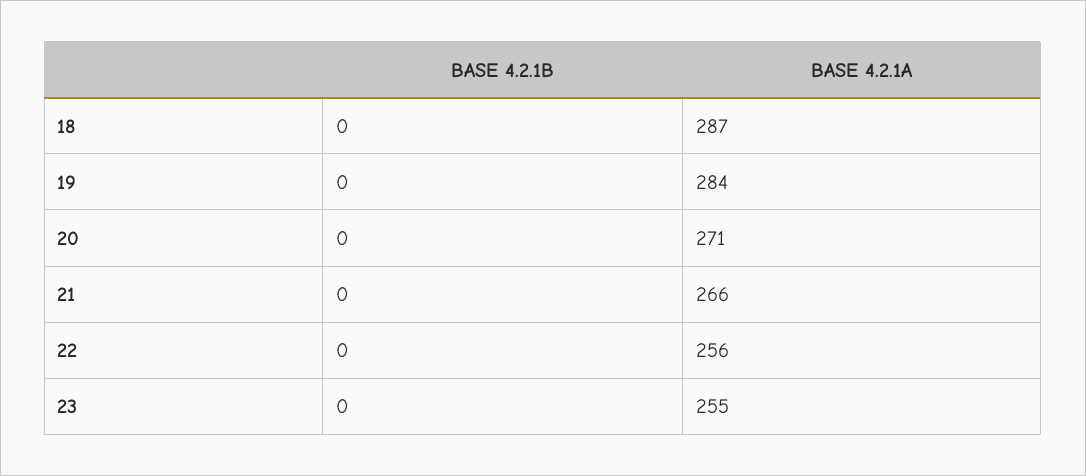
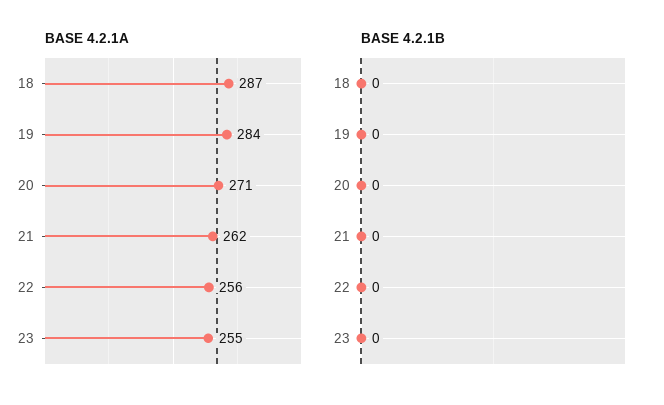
  {
    "BASE 4.2.1B": {
      "18": 0,
      "19": 0,
      "20": 0,
      "21": 0,
      "22": 0,
      "23": 0
    },
    "BASE 4.2.1A": {
      "18": 287,
      "19": 284,
      "20": 271,
-     "21": 266,
+     "21": 262,
      "22": 256,
      "23": 255
    }
  }

